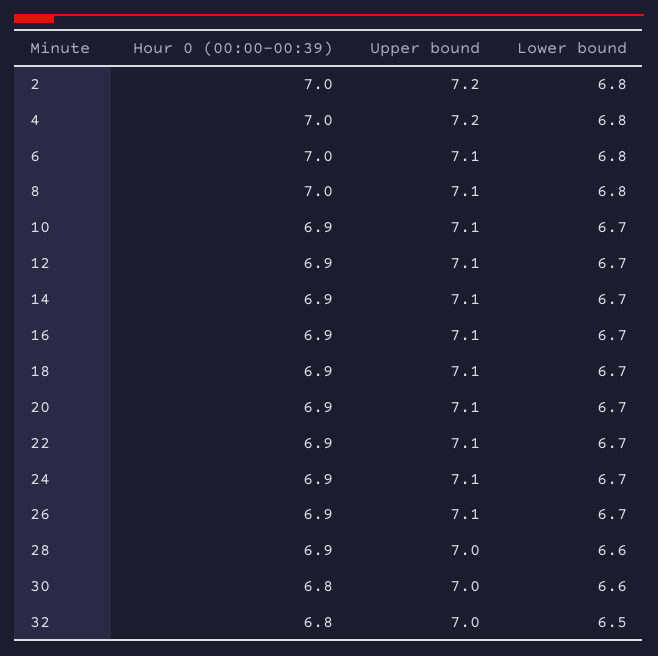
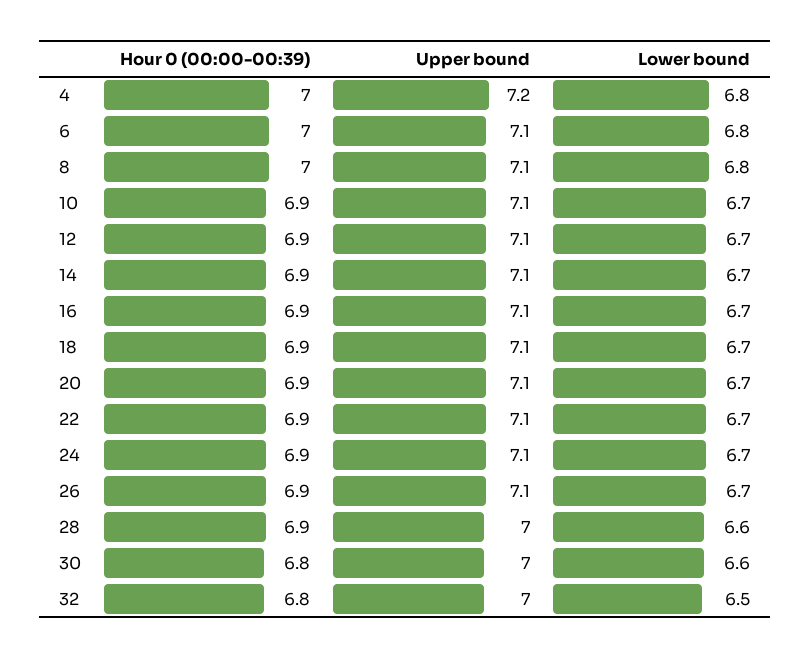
  {
    "Hour 0 (00:00-00:39)": {
-     "2": 7,
      "4": 7,
      "6": 7,
      "8": 7,
      "10": 6.9,
      "12": 6.9,
      "14": 6.9,
      "16": 6.9,
      "18": 6.9,
      "20": 6.9,
      "22": 6.9,
      "24": 6.9,
      "26": 6.9,
      "28": 6.9,
      "30": 6.8,
      "32": 6.8
    },
    "Upper bound": {
-     "2": 7.2,
      "4": 7.2,
      "6": 7.1,
      "8": 7.1,
      "10": 7.1,
      "12": 7.1,
      "14": 7.1,
      "16": 7.1,
      "18": 7.1,
      "20": 7.1,
      "22": 7.1,
      "24": 7.1,
      "26": 7.1,
      "28": 7,
      "30": 7,
      "32": 7
    },
    "Lower bound": {
-     "2": 6.8,
      "4": 6.8,
      "6": 6.8,
      "8": 6.8,
      "10": 6.7,
      "12": 6.7,
      "14": 6.7,
      "16": 6.7,
      "18": 6.7,
      "20": 6.7,
      "22": 6.7,
      "24": 6.7,
      "26": 6.7,
      "28": 6.6,
      "30": 6.6,
      "32": 6.5
    }
  }

